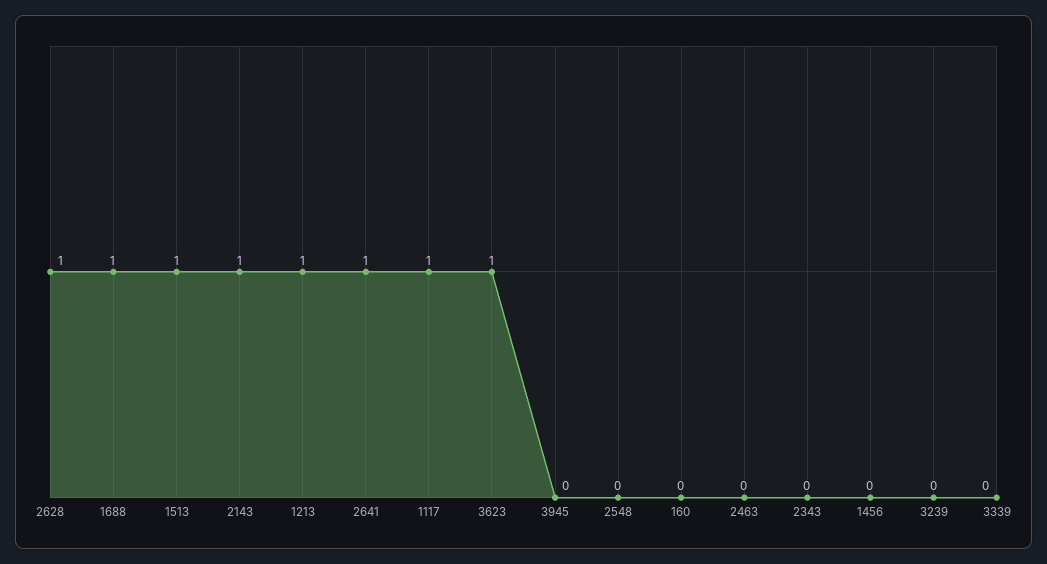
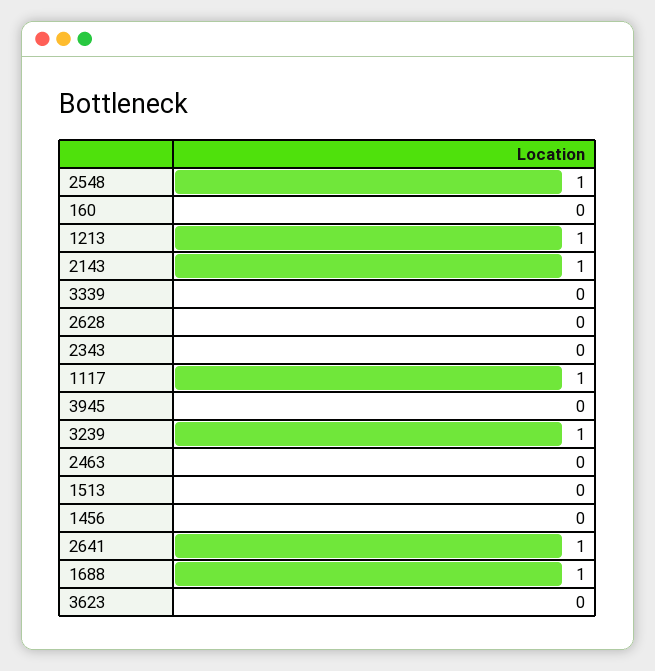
  {
-   "2628": 1,
+   "2628": 0,
    "1688": 1,
-   "1513": 1,
+   "1513": 0,
    "2143": 1,
    "1213": 1,
    "2641": 1,
    "1117": 1,
-   "3623": 1,
+   "3623": 0,
    "3945": 0,
-   "2548": 0,
+   "2548": 1,
    "160": 0,
    "2463": 0,
    "2343": 0,
    "1456": 0,
-   "3239": 0,
+   "3239": 1,
    "3339": 0
  }

